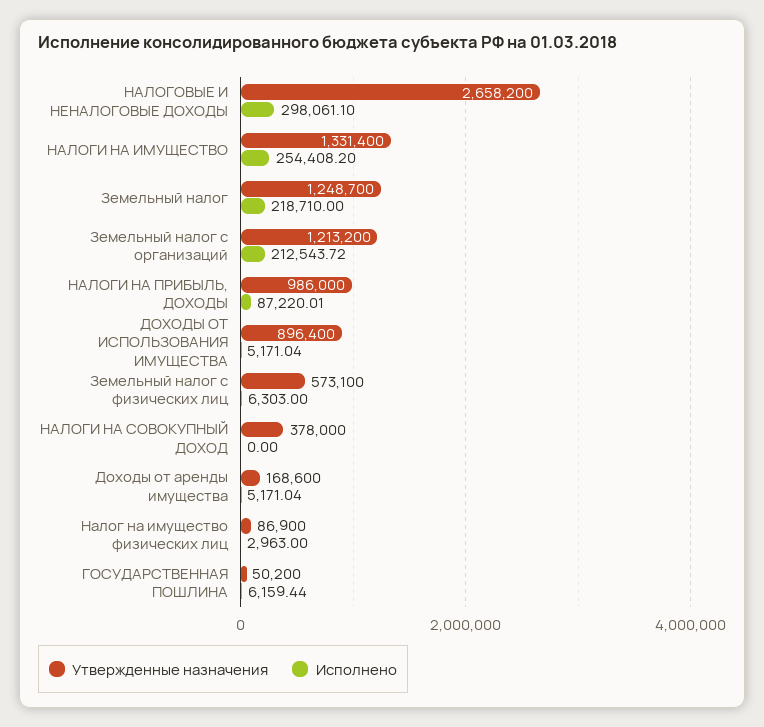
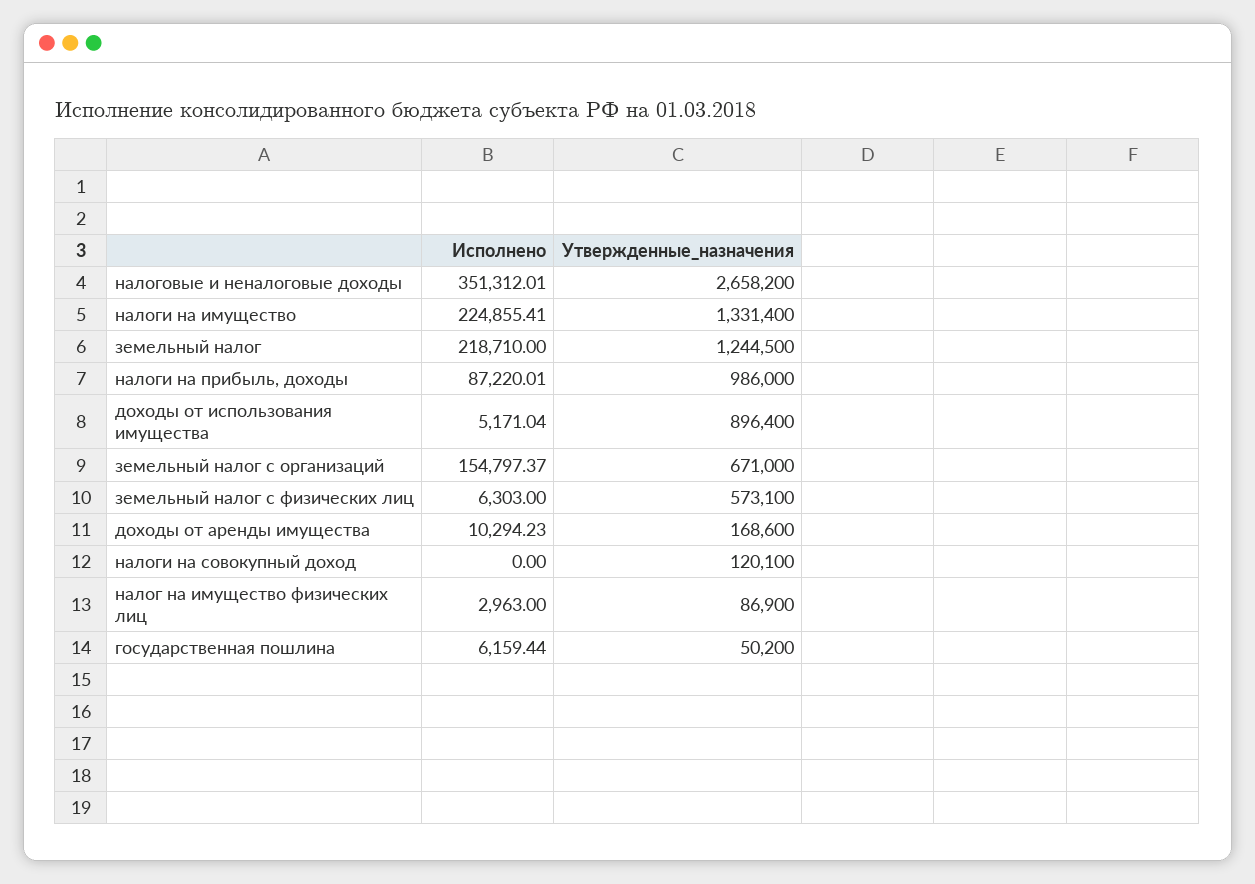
  {
    "Утвержденные назначения": {
      "НАЛОГОВЫЕ И НЕНАЛОГОВЫЕ ДОХОДЫ": 2658200,
      "НАЛОГИ НА ИМУЩЕСТВО": 1331400,
-     "Земельный налог": 1248700,
+     "Земельный налог": 1244500,
-     "Земельный налог с организаций": 1213200,
+     "Земельный налог с организаций": 671000,
      "НАЛОГИ НА ПРИБЫЛЬ, ДОХОДЫ": 986000,
      "ДОХОДЫ ОТ ИСПОЛЬЗОВАНИЯ ИМУЩЕСТВА": 896400,
      "Земельный налог с физических лиц": 573100,
-     "НАЛОГИ НА СОВОКУПНЫЙ ДОХОД": 378000,
+     "НАЛОГИ НА СОВОКУПНЫЙ ДОХОД": 120100,
      "Доходы от аренды имущества": 168600,
      "Налог на имущество физических лиц": 86900,
      "ГОСУДАРСТВЕННАЯ ПОШЛИНА": 50200
    },
    "Исполнено": {
-     "НАЛОГОВЫЕ И НЕНАЛОГОВЫЕ ДОХОДЫ": 298061.1,
+     "НАЛОГОВЫЕ И НЕНАЛОГОВЫЕ ДОХОДЫ": 351312.01,
-     "НАЛОГИ НА ИМУЩЕСТВО": 254408.2,
+     "НАЛОГИ НА ИМУЩЕСТВО": 224855.41,
      "Земельный налог": 218710,
-     "Земельный налог с организаций": 212543.72,
+     "Земельный налог с организаций": 154797.37,
      "НАЛОГИ НА ПРИБЫЛЬ, ДОХОДЫ": 87220.01,
      "ДОХОДЫ ОТ ИСПОЛЬЗОВАНИЯ ИМУЩЕСТВА": 5171.04,
      "Земельный налог с физических лиц": 6303,
      "НАЛОГИ НА СОВОКУПНЫЙ ДОХОД": 0,
-     "Доходы от аренды имущества": 5171.04,
+     "Доходы от аренды имущества": 10294.23,
      "Налог на имущество физических лиц": 2963,
      "ГОСУДАРСТВЕННАЯ ПОШЛИНА": 6159.44
    }
  }

